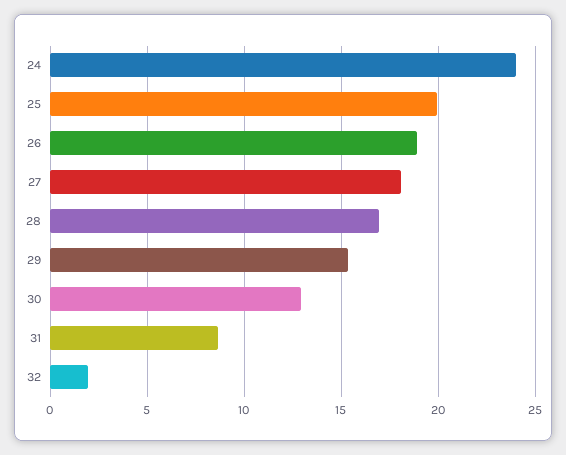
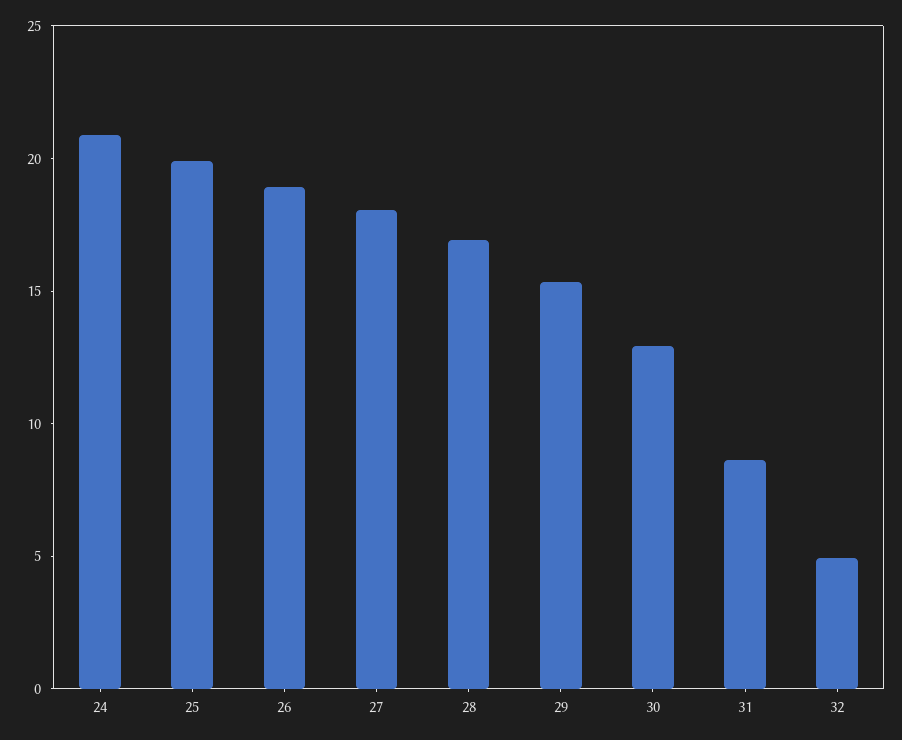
  {
-   "24": 24,
+   "24": 21,
    "25": 20,
    "26": 19,
    "27": 18,
    "28": 17,
    "29": 15.5,
    "30": 13,
    "31": 8.5,
-   "32": 2
+   "32": 5
  }

